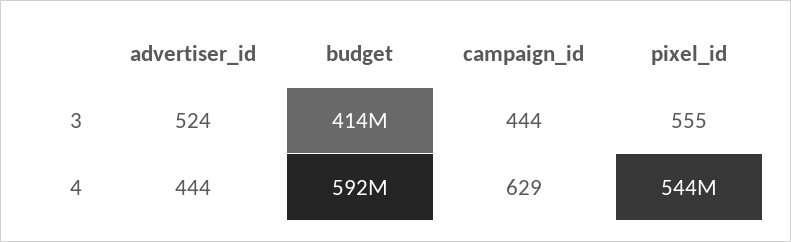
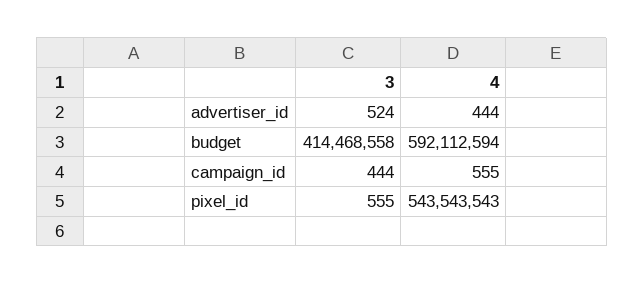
  {
    "advertiser_id": {
      "3": 524,
      "4": 444
    },
    "budget": {
      "3": 414468558,
      "4": 592112594
    },
    "campaign_id": {
      "3": 444,
-     "4": 629
+     "4": 555
    },
    "pixel_id": {
      "3": 555,
      "4": 543543543
    }
  }

